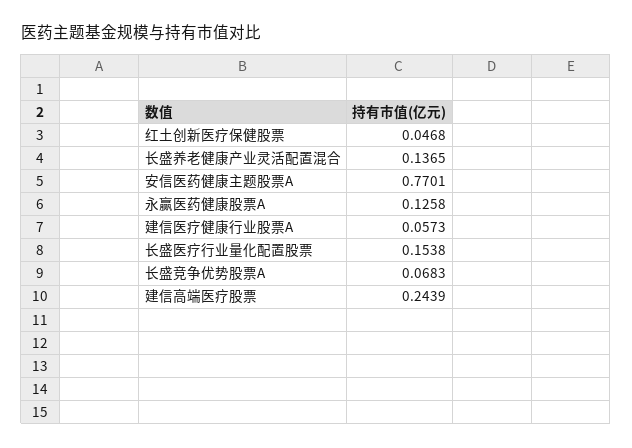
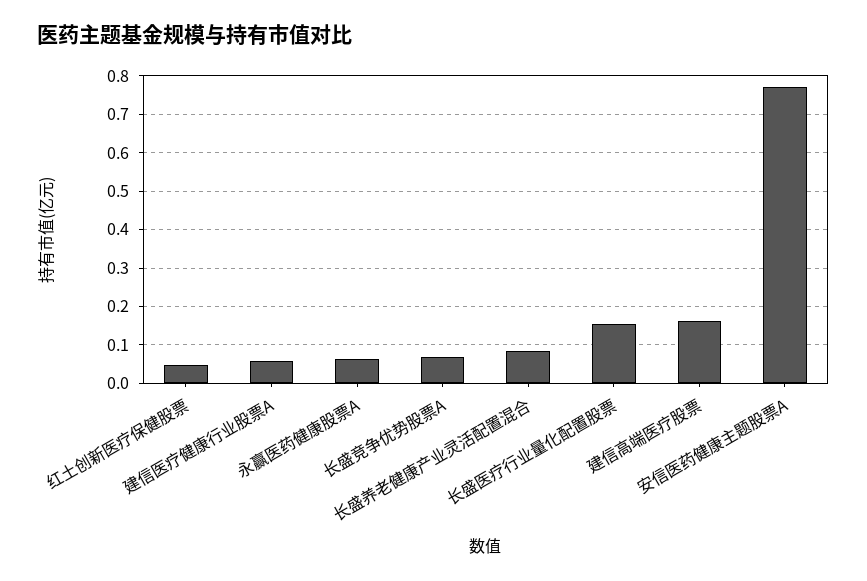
  {
    "红土创新医疗保健股票": 0.0468,
-   "长盛养老健康产业灵活配置混合": 0.1365,
+   "长盛养老健康产业灵活配置混合": 0.08,
    "安信医药健康主题股票A": 0.7701,
-   "永赢医药健康股票A": 0.1258,
+   "永赢医药健康股票A": 0.06,
    "建信医疗健康行业股票A": 0.0573,
    "长盛医疗行业量化配置股票": 0.1538,
    "长盛竞争优势股票A": 0.0683,
-   "建信高端医疗股票": 0.2439
+   "建信高端医疗股票": 0.16
  }

